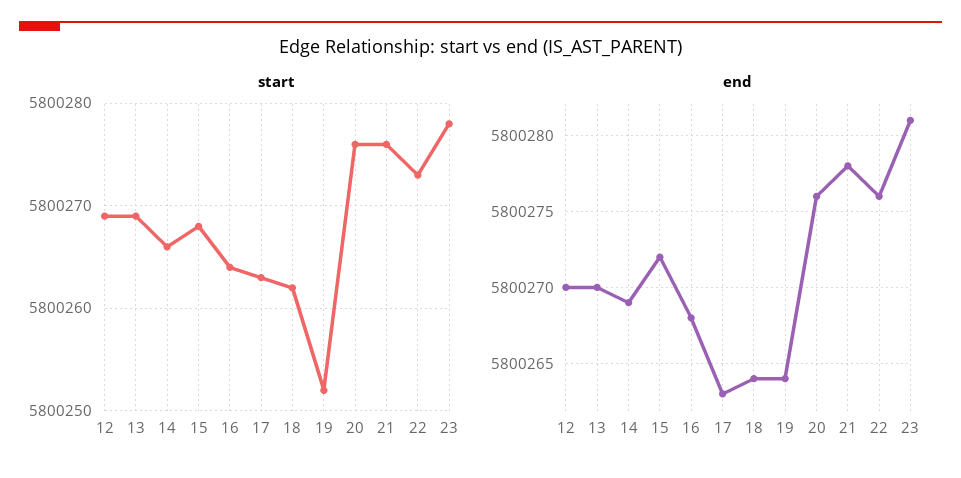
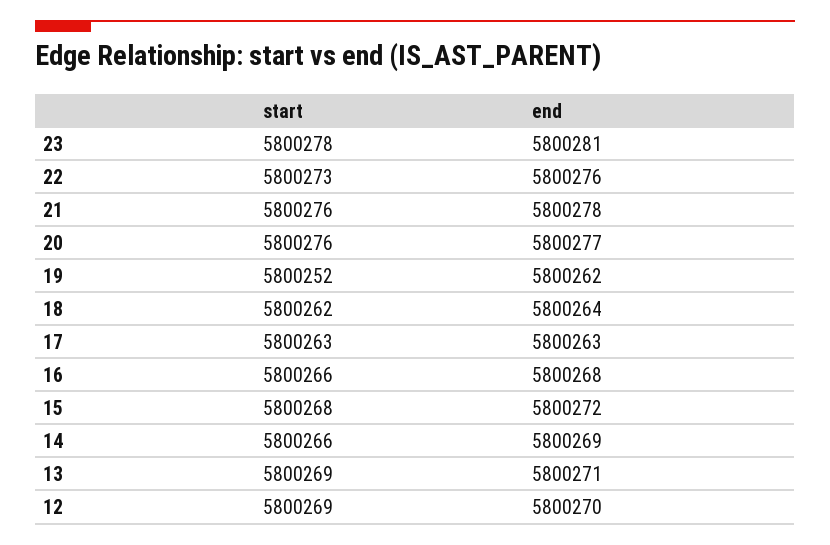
  {
    "start": {
      "12": 5800269,
      "13": 5800269,
      "14": 5800266,
      "15": 5800268,
-     "16": 5800264,
+     "16": 5800266,
      "17": 5800263,
      "18": 5800262,
      "19": 5800252,
      "20": 5800276,
      "21": 5800276,
      "22": 5800273,
      "23": 5800278
    },
    "end": {
      "12": 5800270,
-     "13": 5800270,
+     "13": 5800271,
      "14": 5800269,
      "15": 5800272,
      "16": 5800268,
      "17": 5800263,
      "18": 5800264,
-     "19": 5800264,
+     "19": 5800262,
-     "20": 5800276,
+     "20": 5800277,
      "21": 5800278,
      "22": 5800276,
      "23": 5800281
    }
  }

